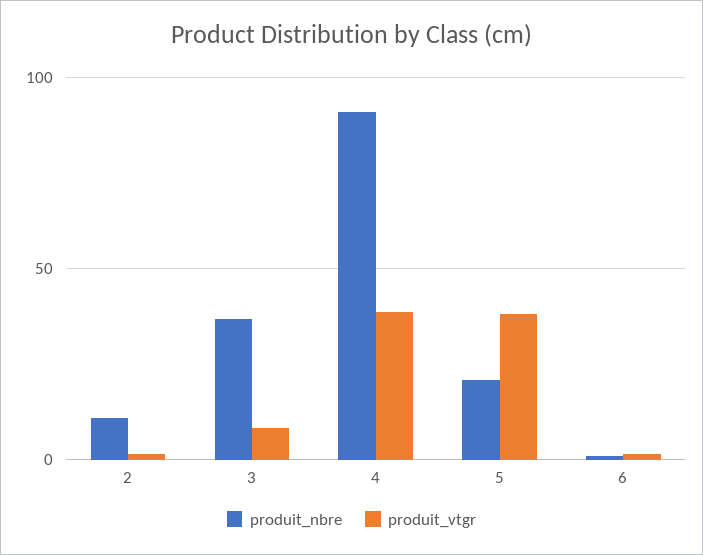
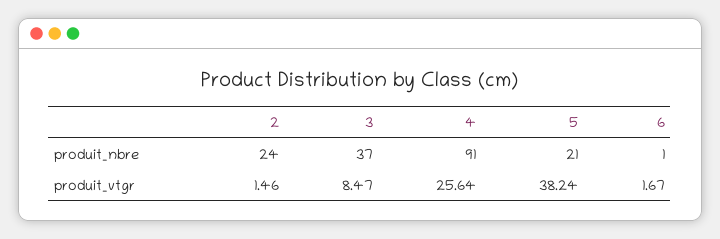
  {
    "produit_nbre": {
-     "2": 10,
+     "2": 24,
      "3": 37,
      "4": 91,
      "5": 21,
      "6": 1
    },
    "produit_vtgr": {
      "2": 1.46,
      "3": 8.47,
-     "4": 40,
+     "4": 25.64,
      "5": 38.24,
      "6": 1.67
    }
  }

